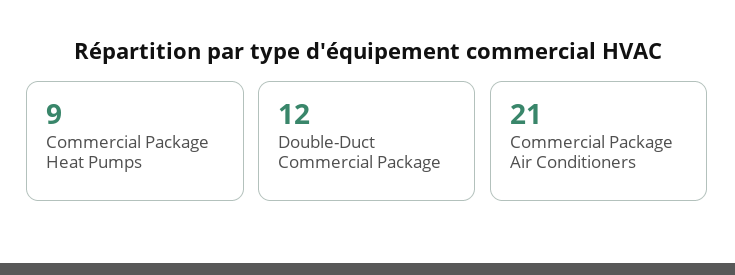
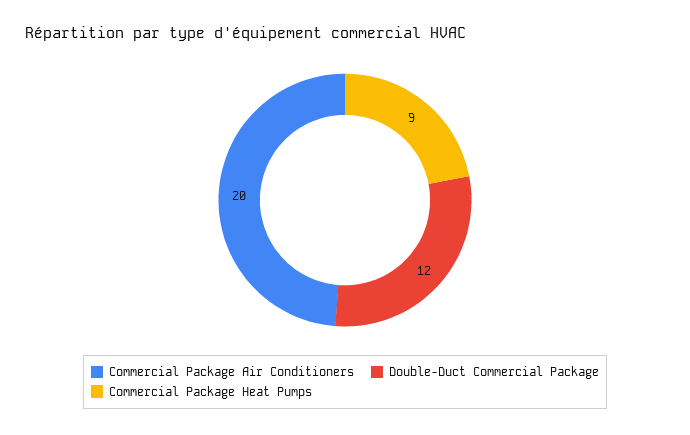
  {
    "Commercial Package Heat Pumps": 9,
    "Double-Duct Commercial Package": 12,
-   "Commercial Package Air Conditioners": 21
+   "Commercial Package Air Conditioners": 20
  }

